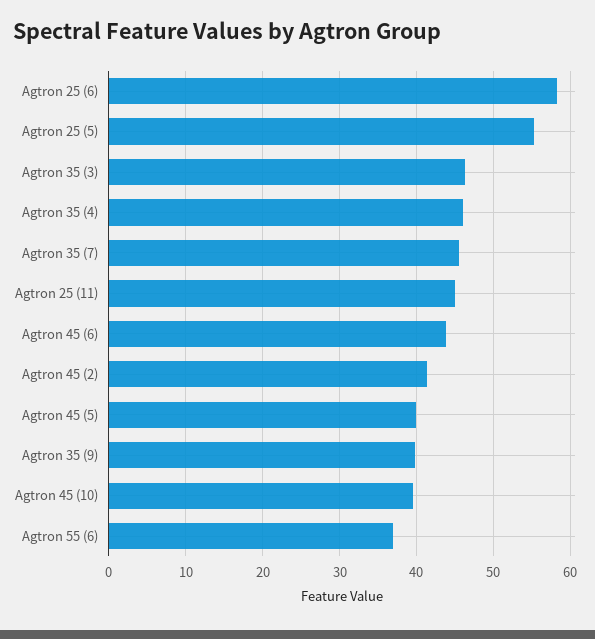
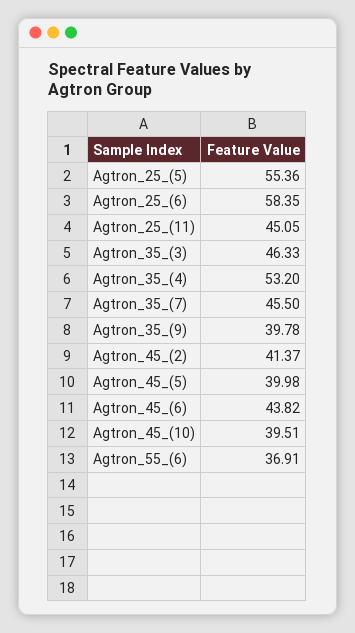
  {
    "Agtron 25 (6)": 58.35,
    "Agtron 25 (5)": 55.36,
    "Agtron 35 (3)": 46.33,
-   "Agtron 35 (4)": 46,
+   "Agtron 35 (4)": 53.2,
    "Agtron 35 (7)": 45.5,
    "Agtron 25 (11)": 45.05,
    "Agtron 45 (6)": 43.82,
    "Agtron 45 (2)": 41.37,
    "Agtron 45 (5)": 39.98,
    "Agtron 35 (9)": 39.78,
    "Agtron 45 (10)": 39.51,
    "Agtron 55 (6)": 36.91
  }

